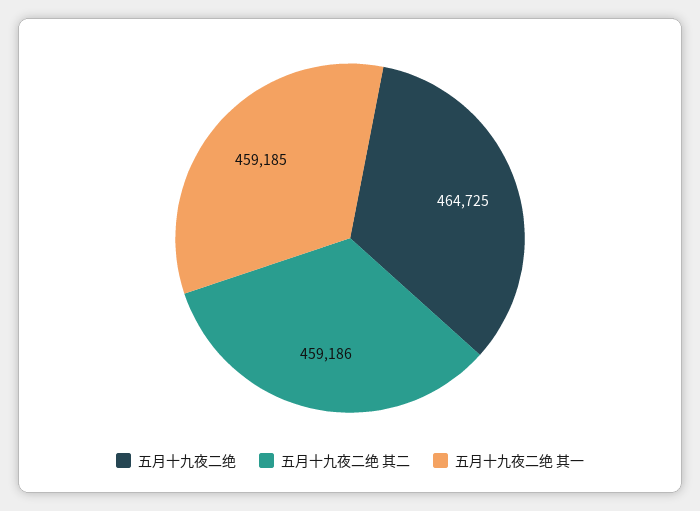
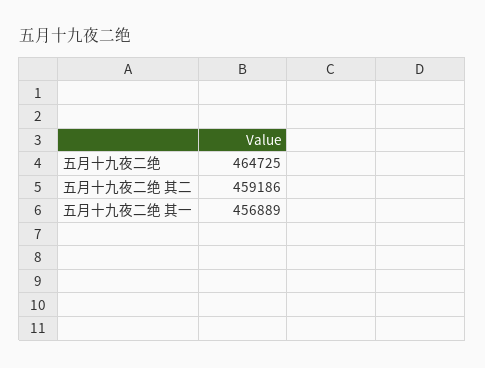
  {
    "五月十九夜二绝": 464725,
    "五月十九夜二绝 其二": 459186,
-   "五月十九夜二绝 其一": 459185
+   "五月十九夜二绝 其一": 456889
  }

